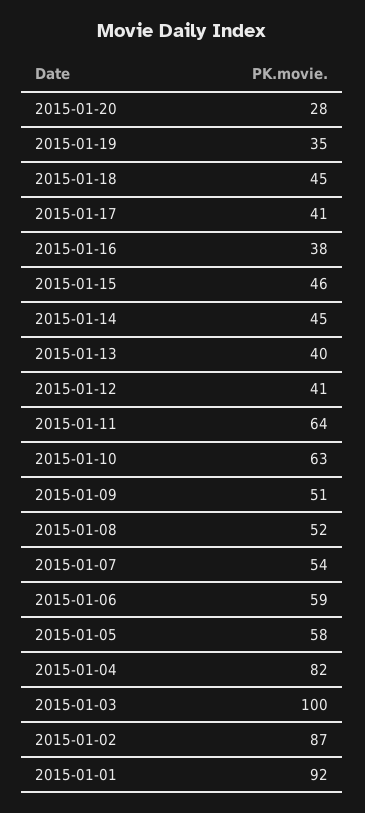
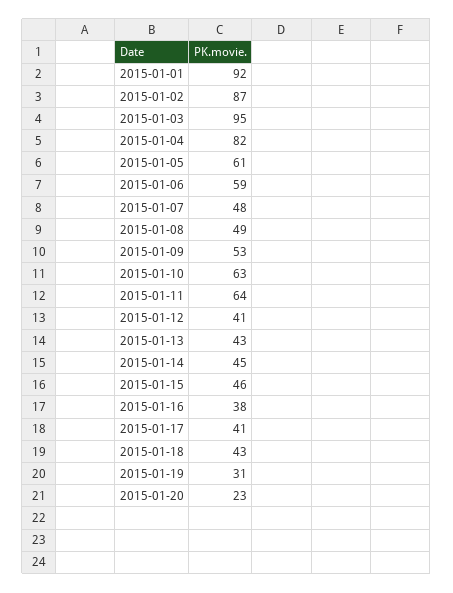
  {
-   "2015-01-20": 28,
+   "2015-01-20": 23,
-   "2015-01-19": 35,
+   "2015-01-19": 31,
-   "2015-01-18": 45,
+   "2015-01-18": 43,
    "2015-01-17": 41,
    "2015-01-16": 38,
    "2015-01-15": 46,
    "2015-01-14": 45,
-   "2015-01-13": 40,
+   "2015-01-13": 43,
    "2015-01-12": 41,
    "2015-01-11": 64,
    "2015-01-10": 63,
-   "2015-01-09": 51,
+   "2015-01-09": 53,
-   "2015-01-08": 52,
+   "2015-01-08": 49,
-   "2015-01-07": 54,
+   "2015-01-07": 48,
    "2015-01-06": 59,
-   "2015-01-05": 58,
+   "2015-01-05": 61,
    "2015-01-04": 82,
-   "2015-01-03": 100,
+   "2015-01-03": 95,
    "2015-01-02": 87,
    "2015-01-01": 92
  }

